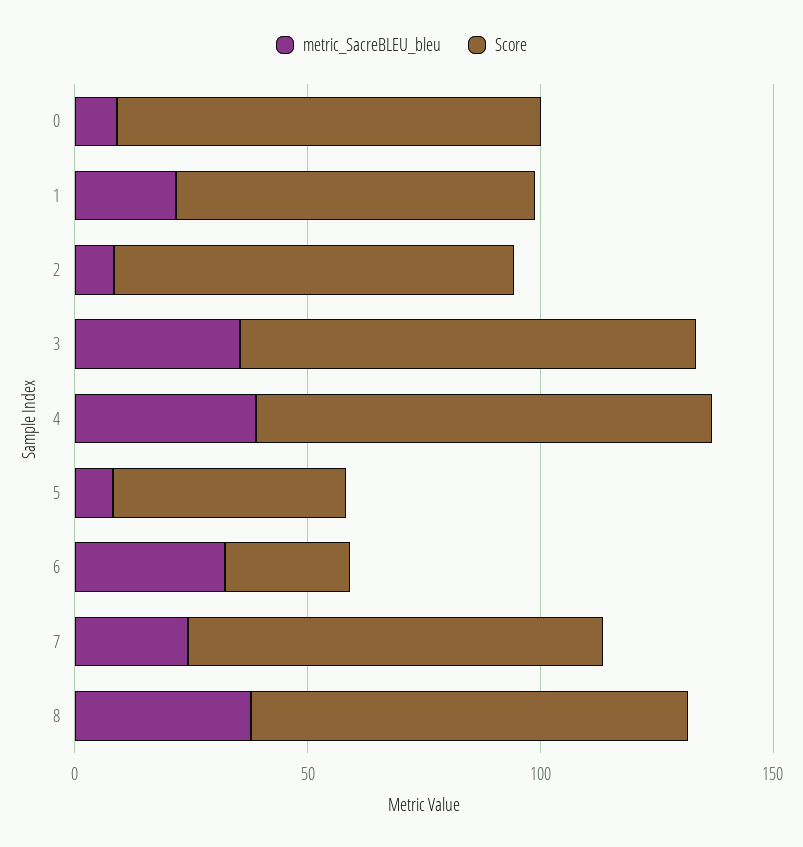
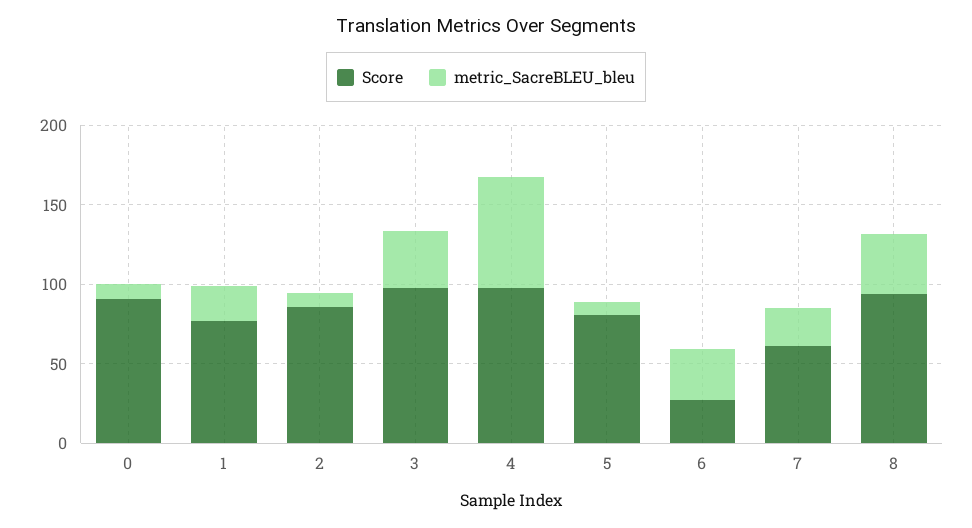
  {
    "metric_SacreBLEU_bleu": {
      "0": 10,
      "1": 20,
      "2": 10,
      "3": 40,
-     "4": 40,
+     "4": 70,
      "5": 10,
      "6": 30,
      "7": 20,
      "8": 40
    },
    "Score": {
      "0": 90,
      "1": 80,
      "2": 90,
      "3": 100,
      "4": 100,
-     "5": 50,
+     "5": 80,
      "6": 30,
-     "7": 90,
+     "7": 60,
      "8": 90
    }
  }

